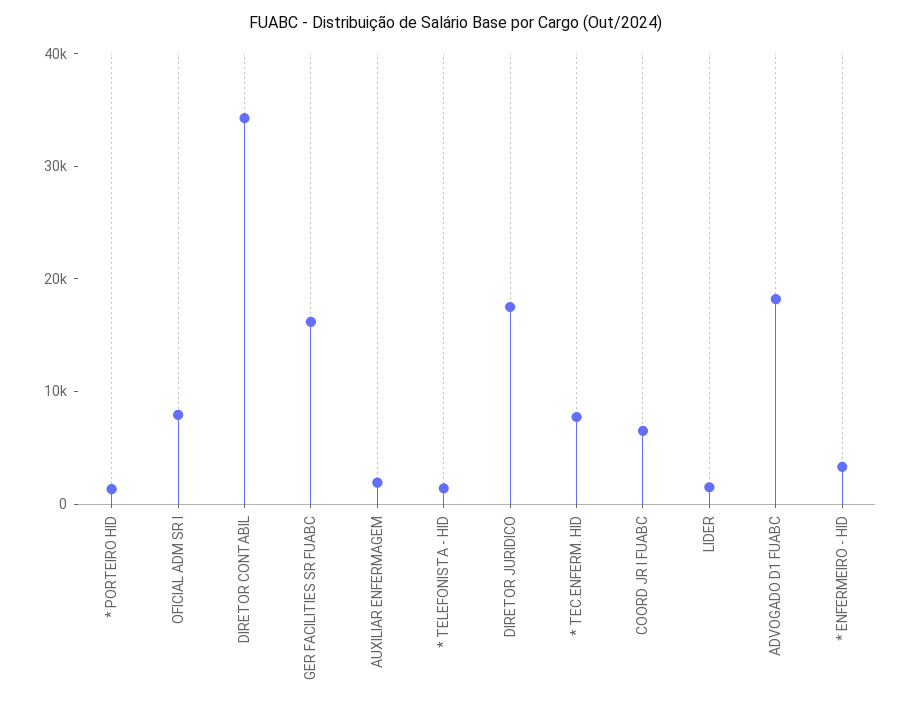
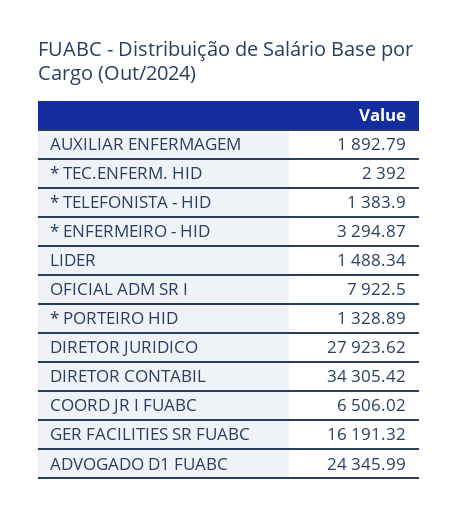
  {
    "* PORTEIRO HID": 1328.89,
    "OFICIAL ADM SR I": 7922.5,
    "DIRETOR CONTABIL": 34305.42,
    "GER FACILITIES SR FUABC": 16191.32,
    "AUXILIAR ENFERMAGEM": 1892.79,
    "* TELEFONISTA - HID": 1383.9,
-   "DIRETOR JURIDICO": 18000,
+   "DIRETOR JURIDICO": 27923.62,
-   "* TEC.ENFERM. HID": 8000,
+   "* TEC.ENFERM. HID": 2392,
    "COORD JR I FUABC": 6506.02,
    "LIDER": 1488.34,
-   "ADVOGADO D1 FUABC": 18000,
+   "ADVOGADO D1 FUABC": 24345.99,
    "* ENFERMEIRO - HID": 3294.87
  }

